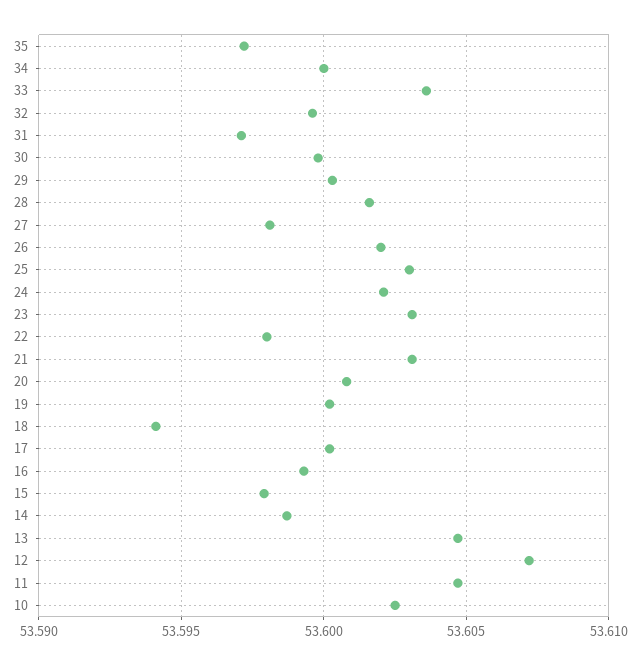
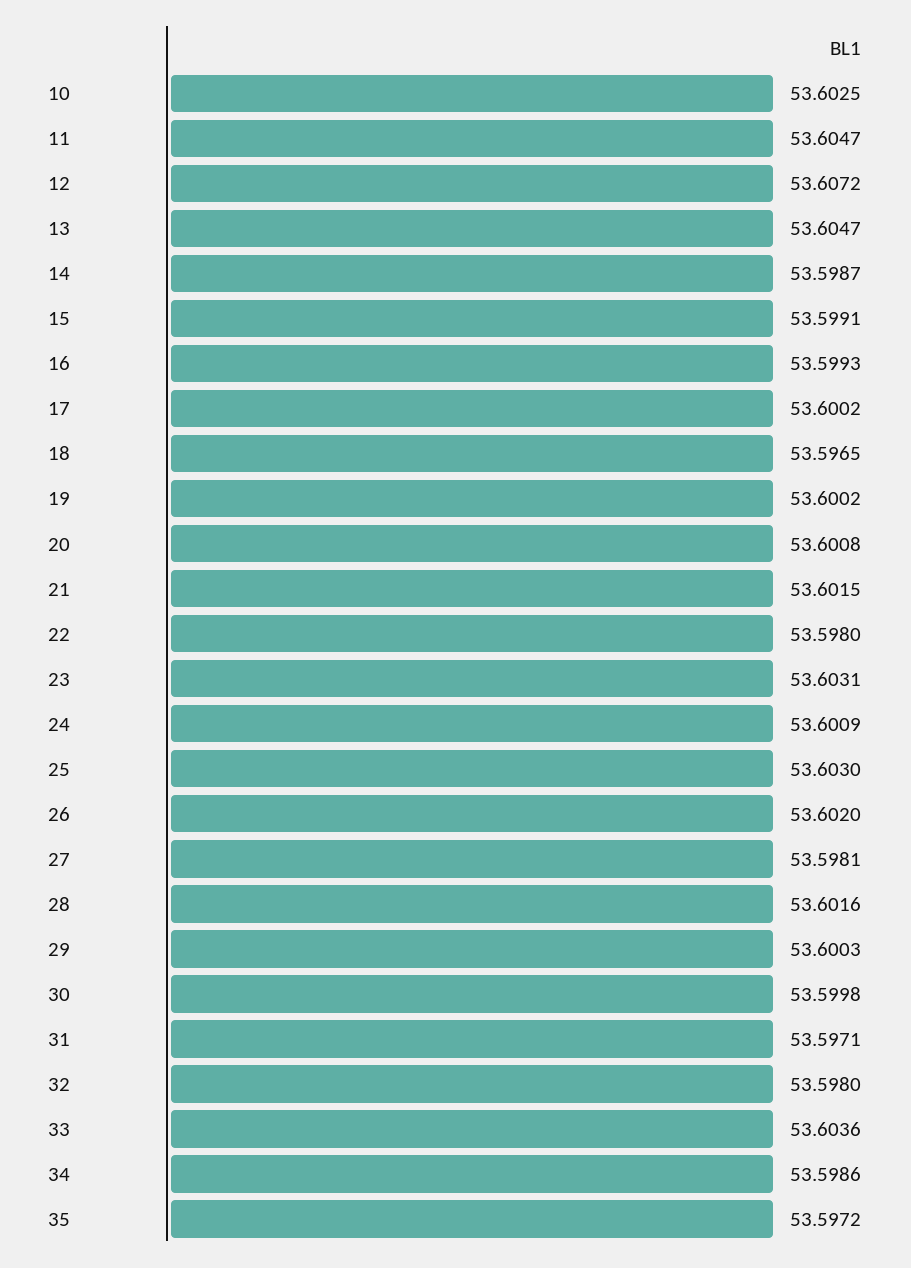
  {
    "35": 53.5972,
-   "34": 53.6,
+   "34": 53.5986,
    "33": 53.6036,
-   "32": 53.5995,
+   "32": 53.598,
    "31": 53.5971,
    "30": 53.5998,
    "29": 53.6003,
    "28": 53.6016,
    "27": 53.5981,
    "26": 53.602,
    "25": 53.603,
-   "24": 53.602,
+   "24": 53.6009,
    "23": 53.6031,
    "22": 53.598,
-   "21": 53.603,
+   "21": 53.6015,
    "20": 53.6008,
    "19": 53.6002,
-   "18": 53.594,
+   "18": 53.5965,
    "17": 53.6002,
    "16": 53.5993,
-   "15": 53.598,
+   "15": 53.5991,
    "14": 53.5987,
    "13": 53.6047,
    "12": 53.6072,
    "11": 53.6047,
    "10": 53.6025
  }

